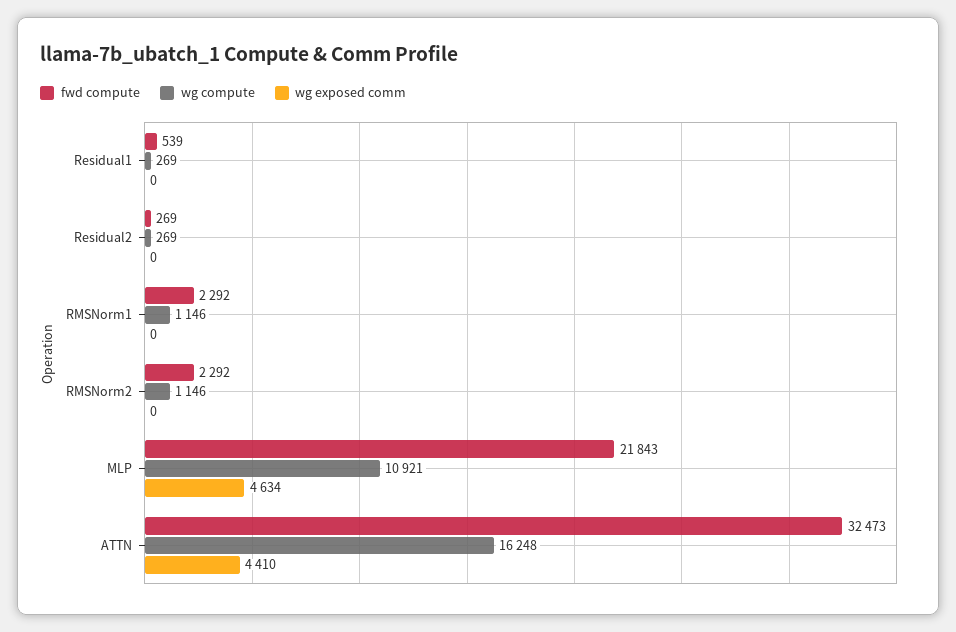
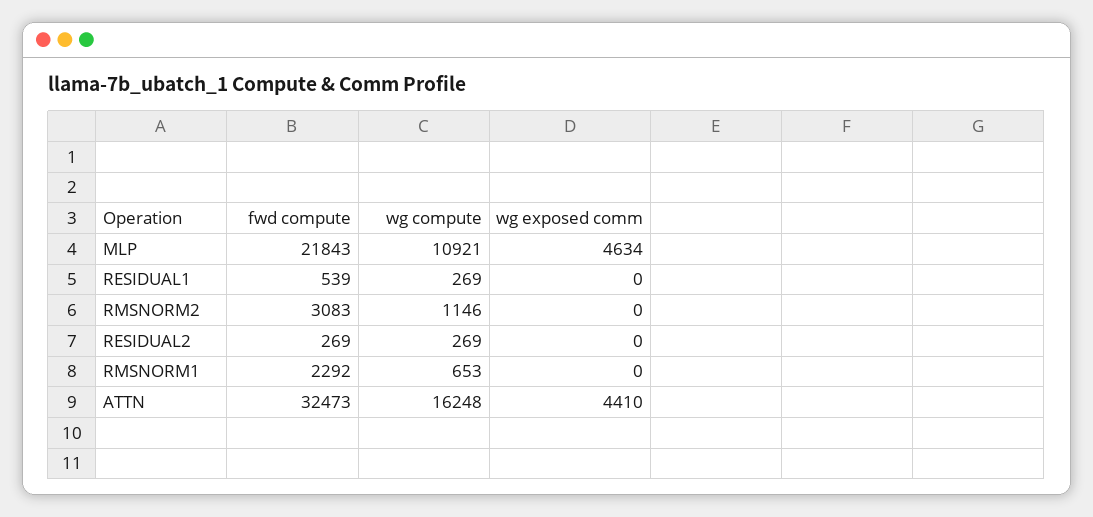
  {
    "fwd compute": {
      "Residual1": 539,
      "Residual2": 269,
      "RMSNorm1": 2292,
-     "RMSNorm2": 2292,
+     "RMSNorm2": 3083,
      "MLP": 21843,
      "ATTN": 32473
    },
    "wg compute": {
      "Residual1": 269,
      "Residual2": 269,
-     "RMSNorm1": 1146,
+     "RMSNorm1": 653,
      "RMSNorm2": 1146,
      "MLP": 10921,
      "ATTN": 16248
    },
    "wg exposed comm": {
      "Residual1": 0,
      "Residual2": 0,
      "RMSNorm1": 0,
      "RMSNorm2": 0,
      "MLP": 4634,
      "ATTN": 4410
    }
  }

